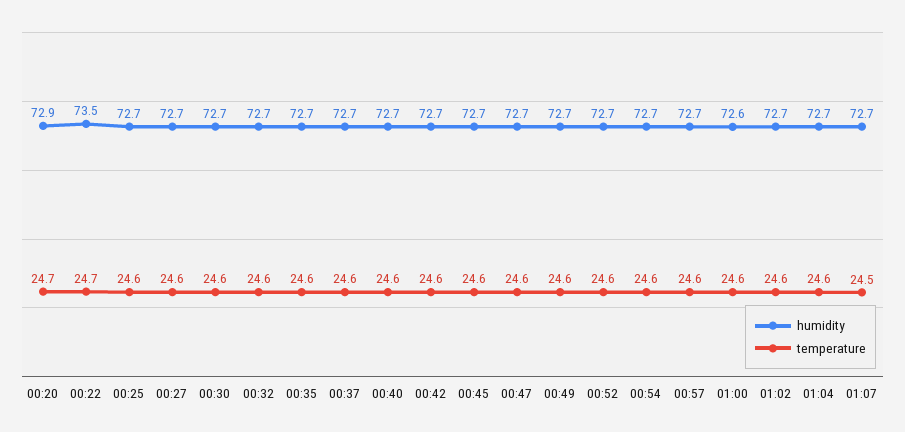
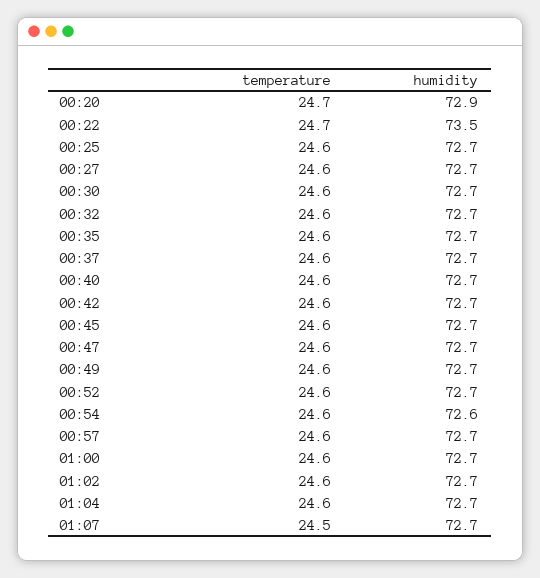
  {
    "humidity": {
      "00:20": 72.9,
      "00:22": 73.5,
      "00:25": 72.7,
      "00:27": 72.7,
      "00:30": 72.7,
      "00:32": 72.7,
      "00:35": 72.7,
      "00:37": 72.7,
      "00:40": 72.7,
      "00:42": 72.7,
      "00:45": 72.7,
      "00:47": 72.7,
      "00:49": 72.7,
      "00:52": 72.7,
-     "00:54": 72.7,
+     "00:54": 72.6,
      "00:57": 72.7,
-     "01:00": 72.6,
+     "01:00": 72.7,
      "01:02": 72.7,
      "01:04": 72.7,
      "01:07": 72.7
    },
    "temperature": {
      "00:20": 24.7,
      "00:22": 24.7,
      "00:25": 24.6,
      "00:27": 24.6,
      "00:30": 24.6,
      "00:32": 24.6,
      "00:35": 24.6,
      "00:37": 24.6,
      "00:40": 24.6,
      "00:42": 24.6,
      "00:45": 24.6,
      "00:47": 24.6,
      "00:49": 24.6,
      "00:52": 24.6,
      "00:54": 24.6,
      "00:57": 24.6,
      "01:00": 24.6,
      "01:02": 24.6,
      "01:04": 24.6,
      "01:07": 24.5
    }
  }

